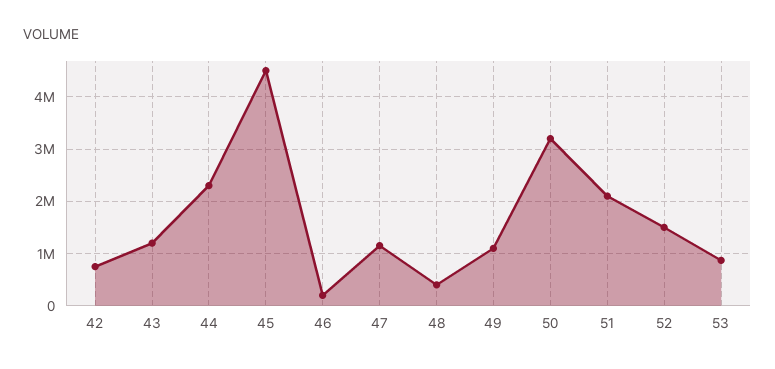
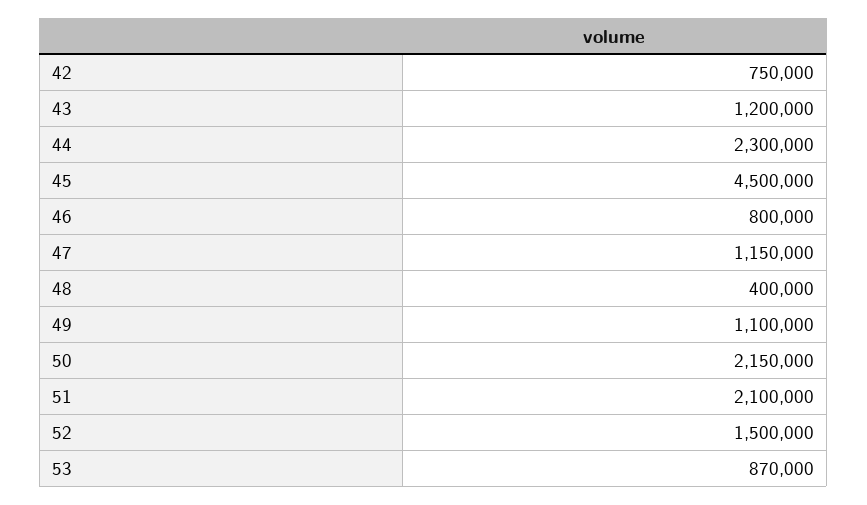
  {
    "42": 750000,
    "43": 1200000,
    "44": 2300000,
    "45": 4500000,
-   "46": 200000,
+   "46": 800000,
    "47": 1150000,
    "48": 400000,
    "49": 1100000,
-   "50": 3200000,
+   "50": 2150000,
    "51": 2100000,
    "52": 1500000,
    "53": 870000
  }

